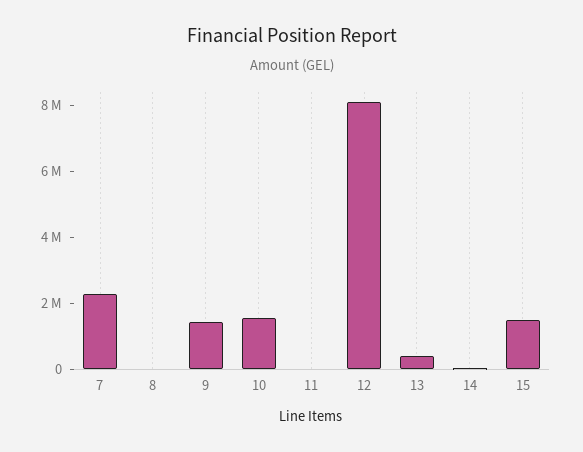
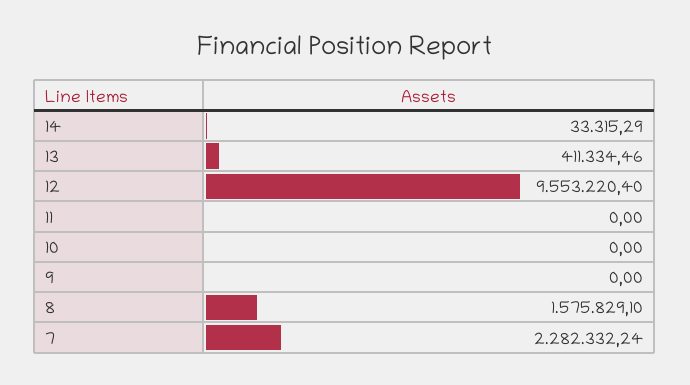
  {
    "7": 2282332.24,
-   "8": 0,
+   "8": 1575829.1,
-   "9": 1500000,
+   "9": 0,
-   "10": 1500000,
+   "10": 0,
    "11": 0,
-   "12": 8000000,
+   "12": 9553220.4,
    "13": 411334.46,
-   "14": 33315.29,
+   "14": 33315.29
-   "15": 1500000
  }

